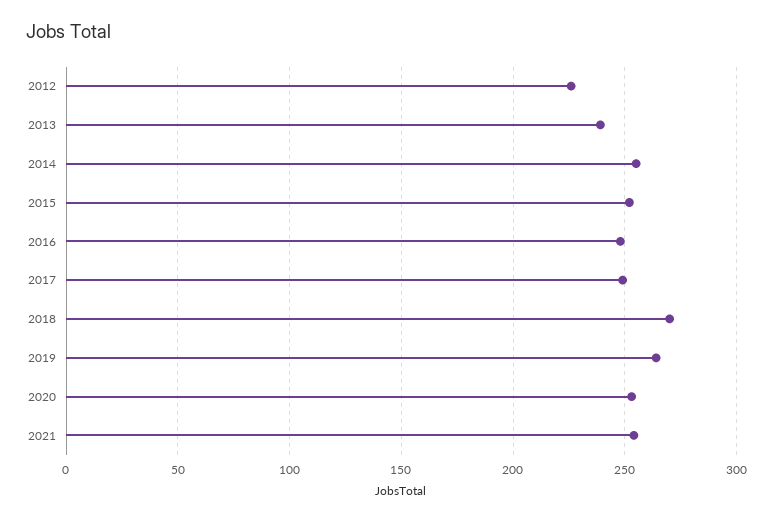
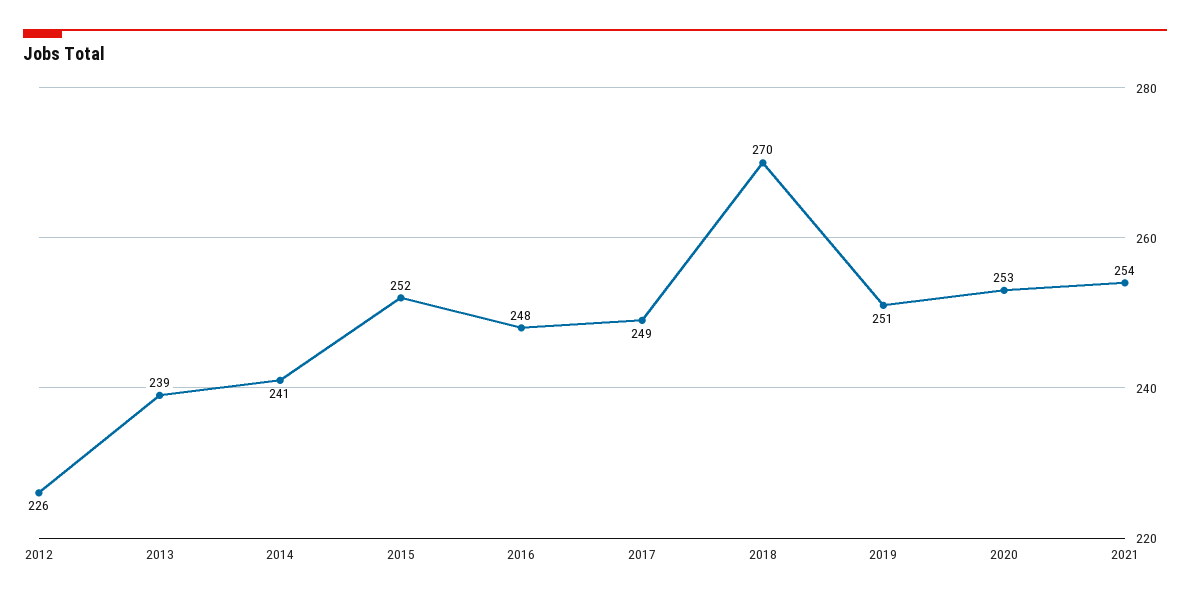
  {
    "2012": 226,
    "2013": 239,
-   "2014": 255,
+   "2014": 241,
    "2015": 252,
    "2016": 248,
    "2017": 249,
    "2018": 270,
-   "2019": 265,
+   "2019": 251,
    "2020": 253,
    "2021": 254
  }

